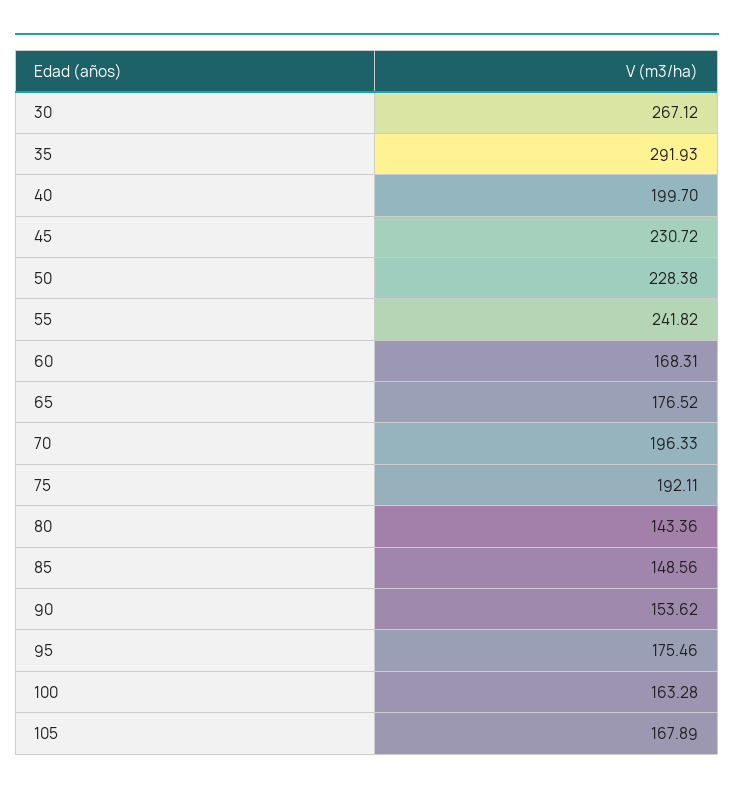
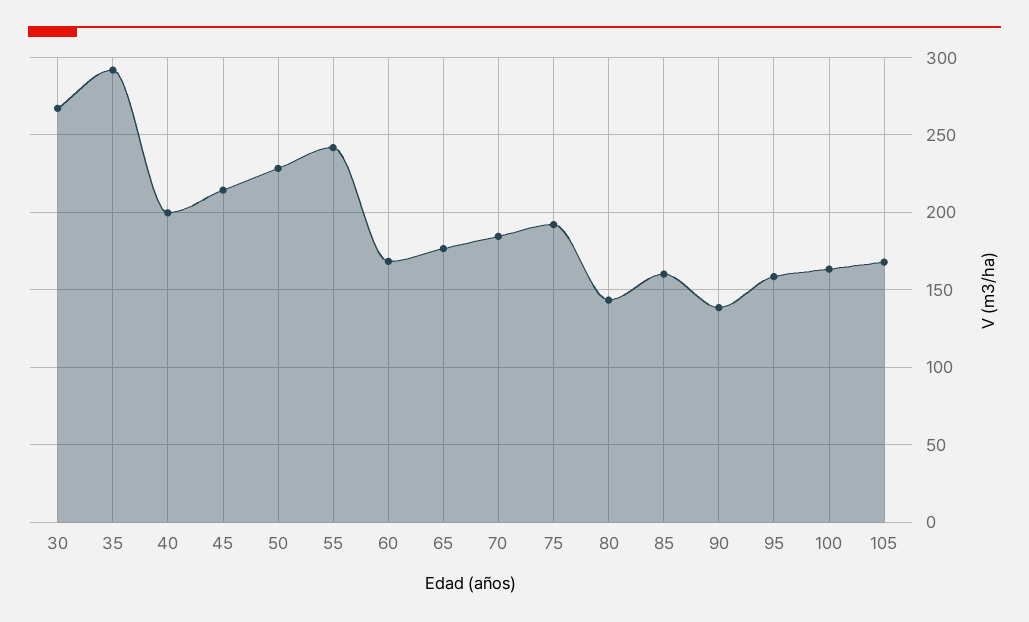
  {
    "30": 267.12,
    "35": 291.93,
    "40": 199.7,
-   "45": 230.72,
+   "45": 215,
    "50": 228.38,
    "55": 241.82,
    "60": 168.31,
    "65": 176.52,
-   "70": 196.33,
+   "70": 185,
    "75": 192.11,
    "80": 143.36,
-   "85": 148.56,
+   "85": 160,
-   "90": 153.62,
+   "90": 140,
-   "95": 175.46,
+   "95": 160,
    "100": 163.28,
    "105": 167.89
  }

